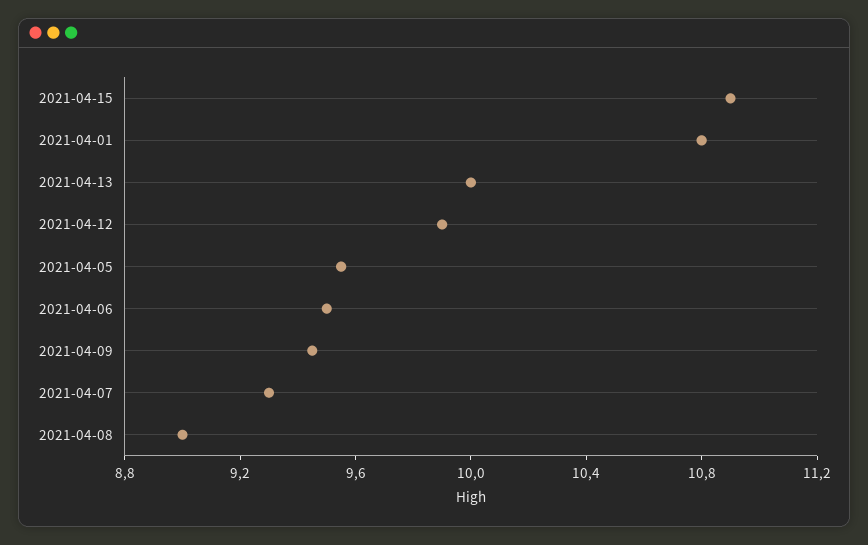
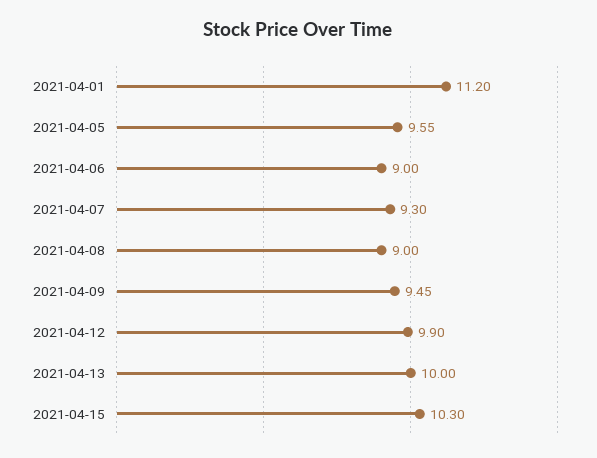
  {
-   "2021-04-15": 10.9,
+   "2021-04-15": 10.3,
-   "2021-04-01": 10.8,
+   "2021-04-01": 11.2,
    "2021-04-13": 10,
    "2021-04-12": 9.9,
    "2021-04-05": 9.55,
-   "2021-04-06": 9.5,
+   "2021-04-06": 9,
    "2021-04-09": 9.45,
    "2021-04-07": 9.3,
    "2021-04-08": 9
  }

